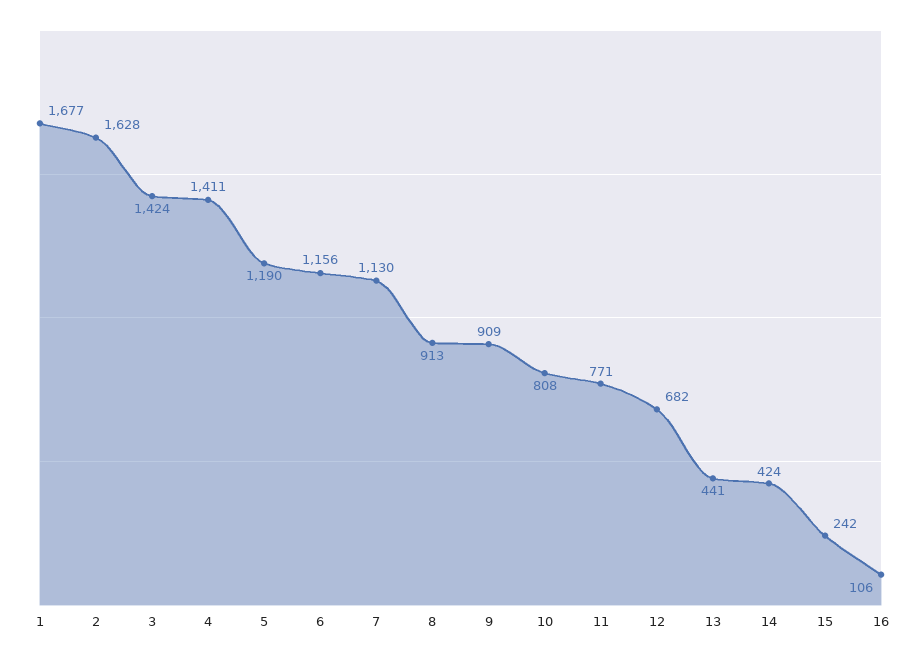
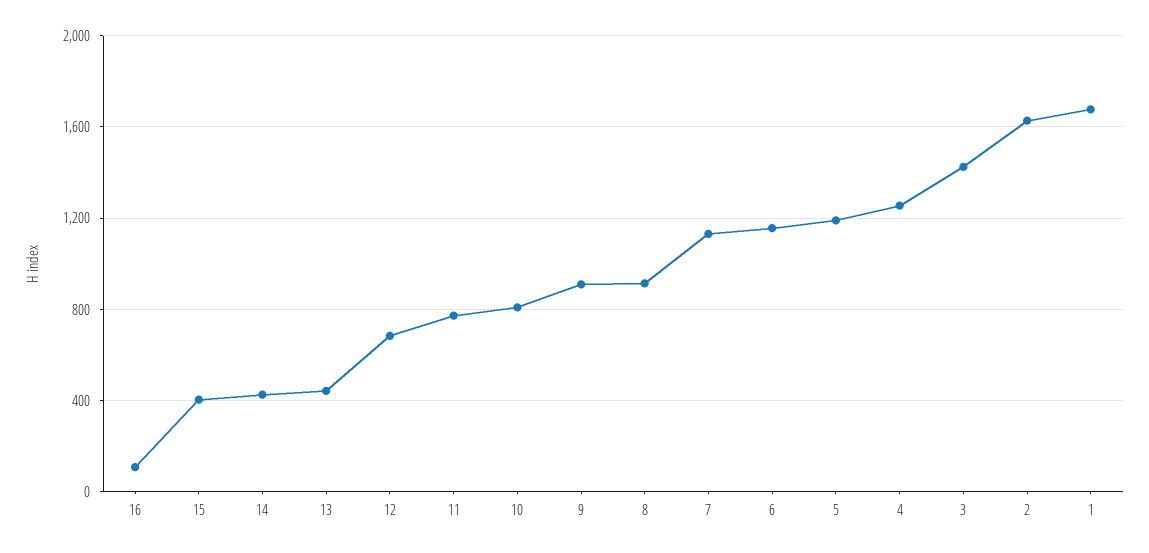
  {
    "1": 1677,
    "2": 1628,
    "3": 1424,
-   "4": 1411,
+   "4": 1250,
    "5": 1190,
    "6": 1156,
    "7": 1130,
    "8": 913,
    "9": 909,
    "10": 808,
    "11": 771,
    "12": 682,
    "13": 441,
    "14": 424,
-   "15": 242,
+   "15": 400,
    "16": 106
  }

